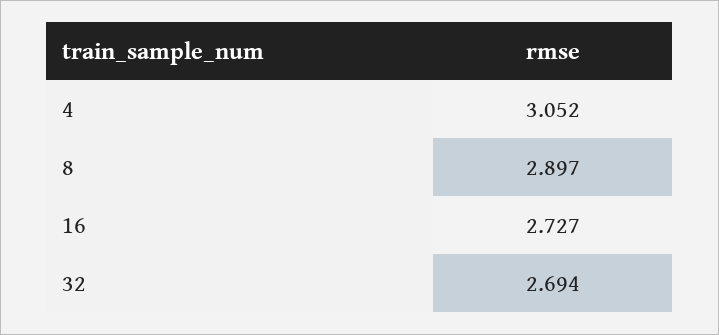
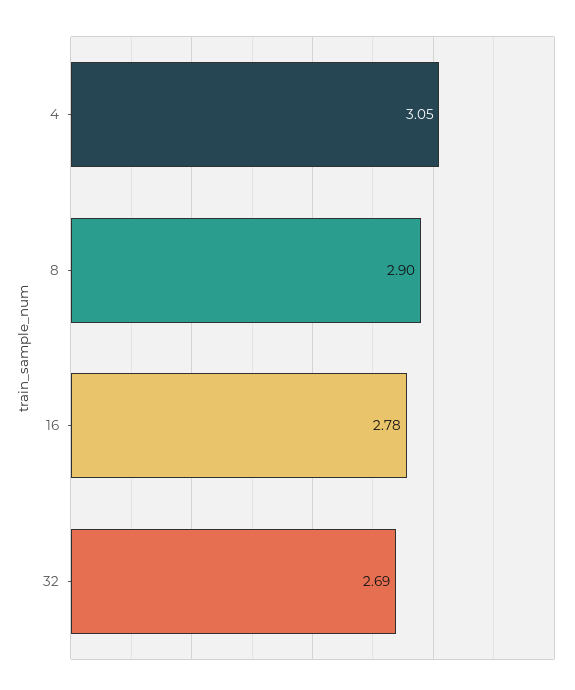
  {
    "4": 3.052,
    "8": 2.897,
-   "16": 2.727,
+   "16": 2.78,
    "32": 2.694
  }

